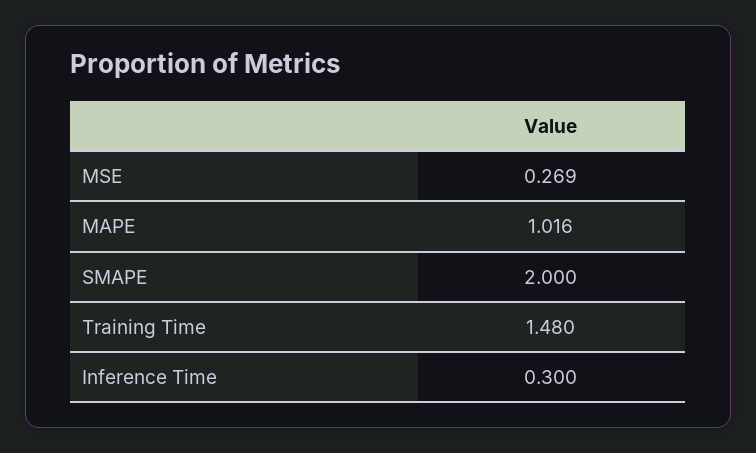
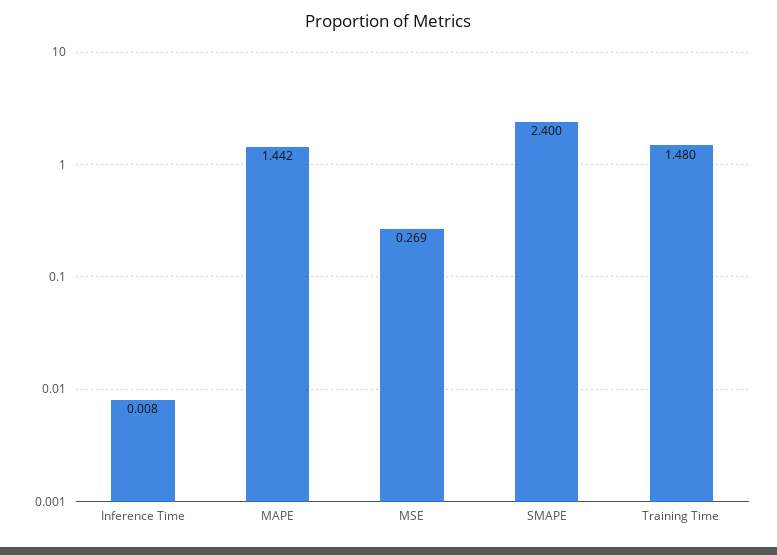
  {
    "MSE": 0.269,
-   "MAPE": 1.016,
+   "MAPE": 1.442,
-   "SMAPE": 2,
+   "SMAPE": 2.4,
    "Training Time": 1.48,
-   "Inference Time": 0.3
+   "Inference Time": 0.008
  }

